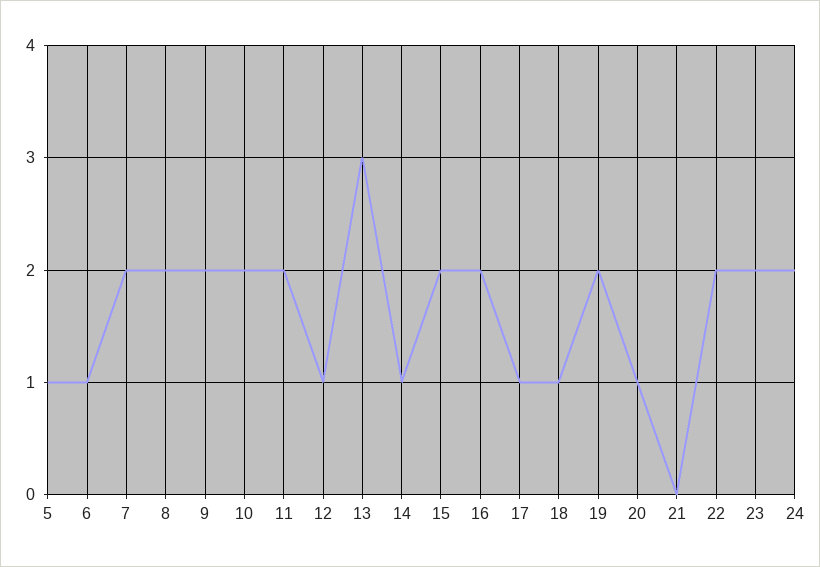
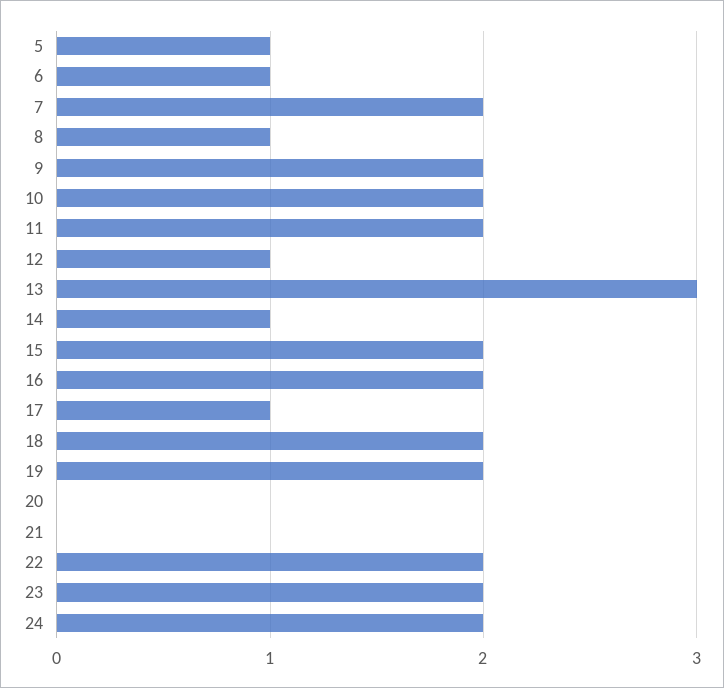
  {
    "5": 1,
    "6": 1,
    "7": 2,
-   "8": 2,
+   "8": 1,
    "9": 2,
    "10": 2,
    "11": 2,
    "12": 1,
    "13": 3,
    "14": 1,
    "15": 2,
    "16": 2,
    "17": 1,
-   "18": 1,
+   "18": 2,
    "19": 2,
-   "20": 1,
+   "20": 0,
    "21": 0,
    "22": 2,
    "23": 2,
    "24": 2
  }

